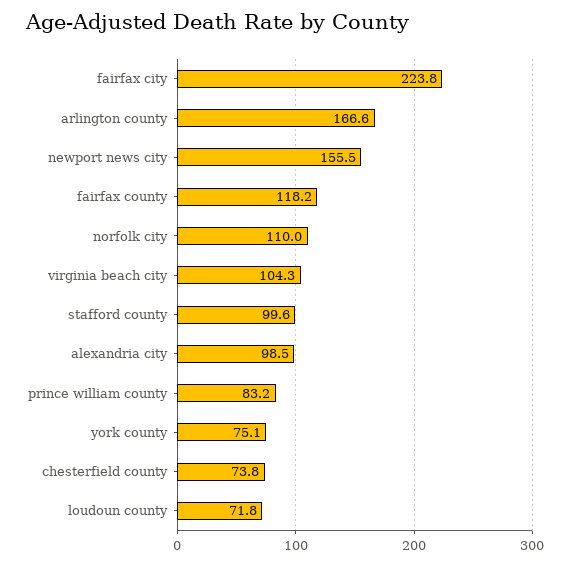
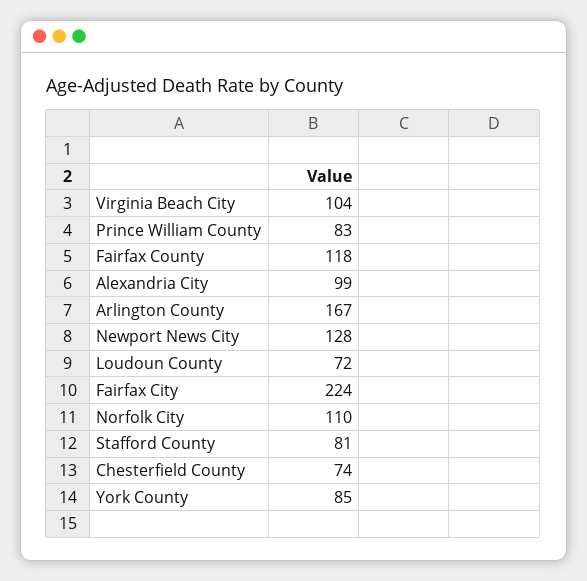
  {
    "fairfax city": 223.8,
    "arlington county": 166.6,
-   "newport news city": 155.5,
+   "newport news city": 128,
    "fairfax county": 118.2,
    "norfolk city": 110,
    "virginia beach city": 104.3,
-   "stafford county": 99.6,
+   "stafford county": 81,
    "alexandria city": 98.5,
    "prince william county": 83.2,
-   "york county": 75.1,
+   "york county": 85,
    "chesterfield county": 73.8,
    "loudoun county": 71.8
  }

